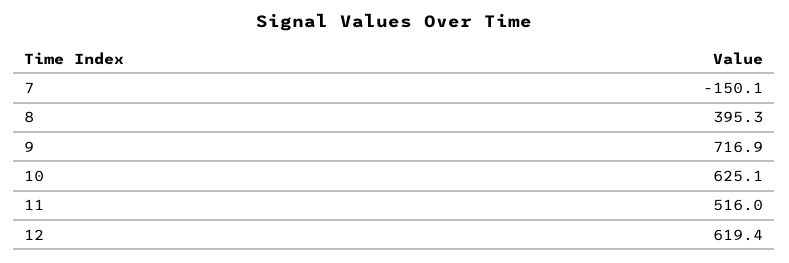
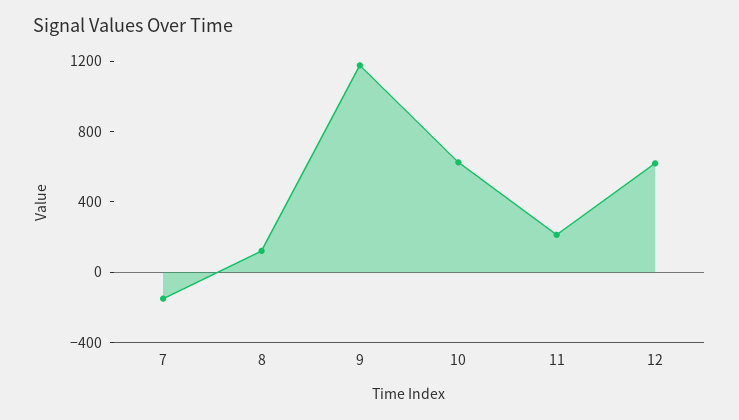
  {
    "7": -150.1,
-   "8": 395.3,
+   "8": 100,
-   "9": 716.9,
+   "9": 1200,
    "10": 625.1,
-   "11": 516,
+   "11": 200,
    "12": 619.4
  }

